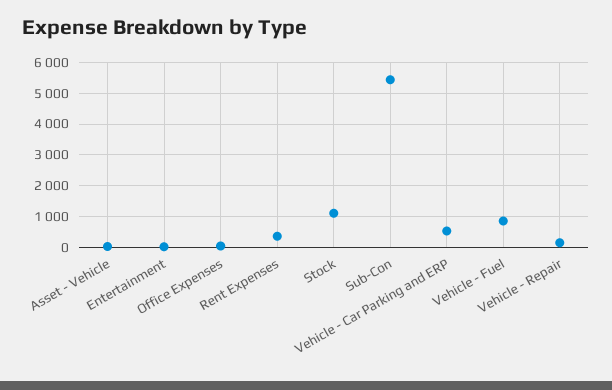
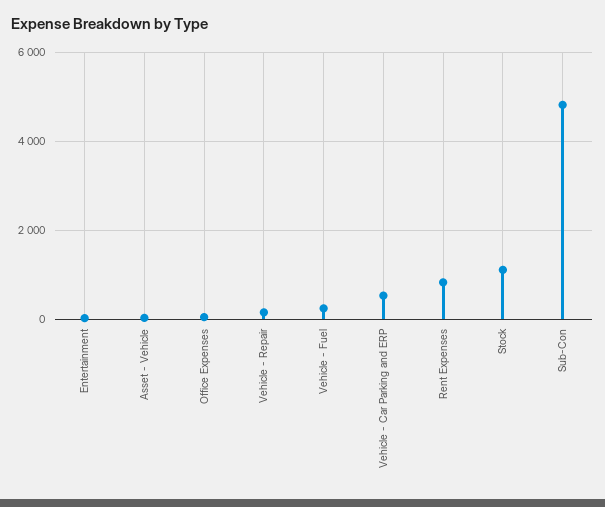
  {
    "Asset - Vehicle": 0,
    "Entertainment": 0,
    "Office Expenses": 0,
-   "Rent Expenses": 400,
+   "Rent Expenses": 800,
    "Stock": 1200,
-   "Sub-Con": 5400,
+   "Sub-Con": 4800,
    "Vehicle - Car Parking and ERP": 600,
-   "Vehicle - Fuel": 800,
+   "Vehicle - Fuel": 200,
    "Vehicle - Repair": 200
  }

